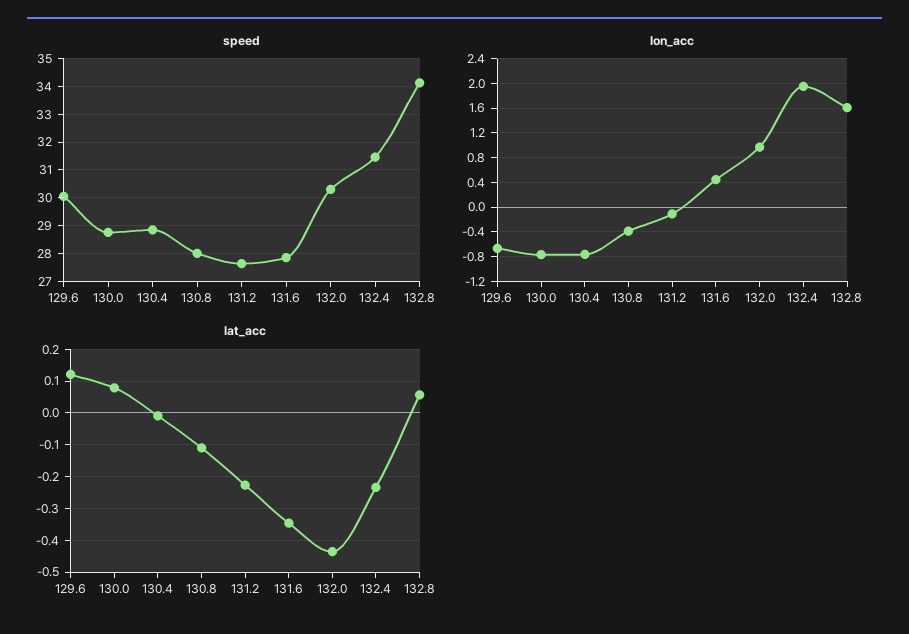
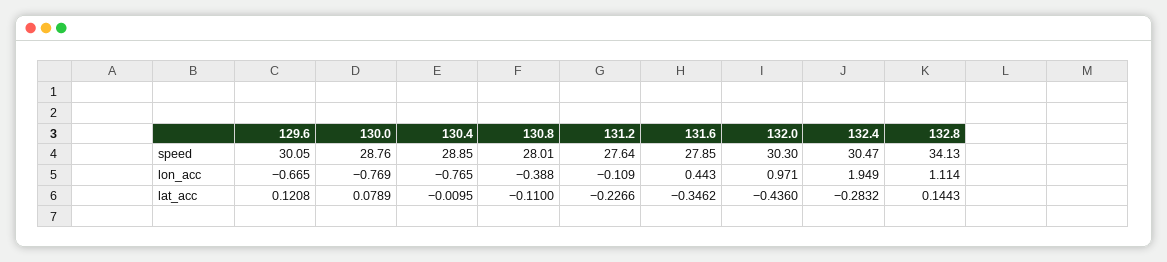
  {
    "speed": {
      "129.6": 30.05,
      "130.0": 28.76,
      "130.4": 28.85,
      "130.8": 28.01,
      "131.2": 27.64,
      "131.6": 27.85,
      "132.0": 30.3,
-     "132.4": 31.5,
+     "132.4": 30.47,
      "132.8": 34.13
    },
    "lon_acc": {
      "129.6": -0.665,
      "130.0": -0.769,
      "130.4": -0.765,
      "130.8": -0.388,
      "131.2": -0.109,
      "131.6": 0.443,
      "132.0": 0.971,
      "132.4": 1.949,
-     "132.8": 1.6
+     "132.8": 1.114
    },
    "lat_acc": {
      "129.6": 0.1208,
      "130.0": 0.0789,
      "130.4": -0.0095,
      "130.8": -0.11,
      "131.2": -0.2266,
      "131.6": -0.3462,
      "132.0": -0.436,
-     "132.4": -0.24,
+     "132.4": -0.2832,
-     "132.8": 0.06
+     "132.8": 0.1443
    }
  }

